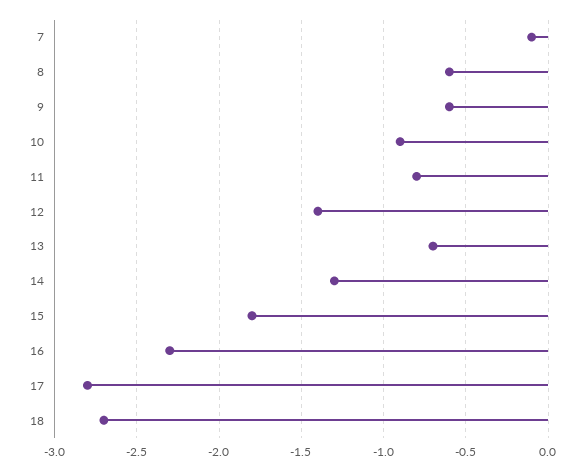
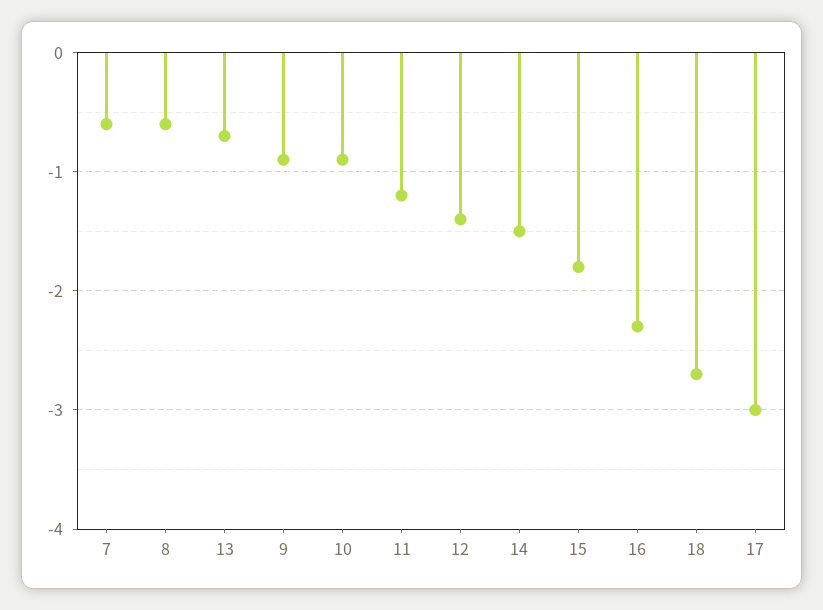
  {
-   "7": -0.1,
+   "7": -0.6,
    "8": -0.6,
-   "9": -0.6,
+   "9": -0.9,
    "10": -0.9,
-   "11": -0.8,
+   "11": -1.2,
    "12": -1.4,
    "13": -0.7,
-   "14": -1.3,
+   "14": -1.5,
    "15": -1.8,
    "16": -2.3,
-   "17": -2.8,
+   "17": -3,
    "18": -2.7
  }

